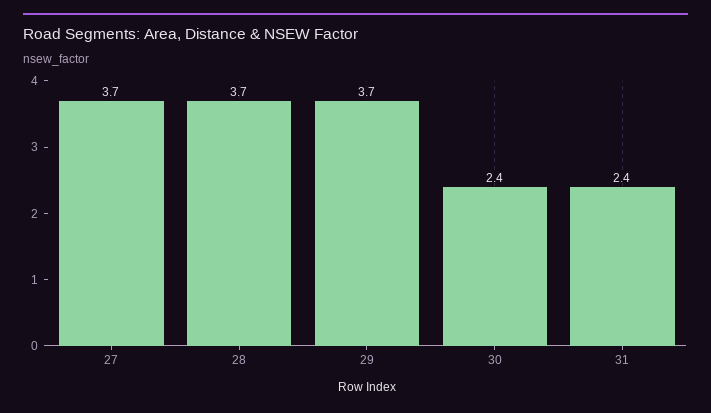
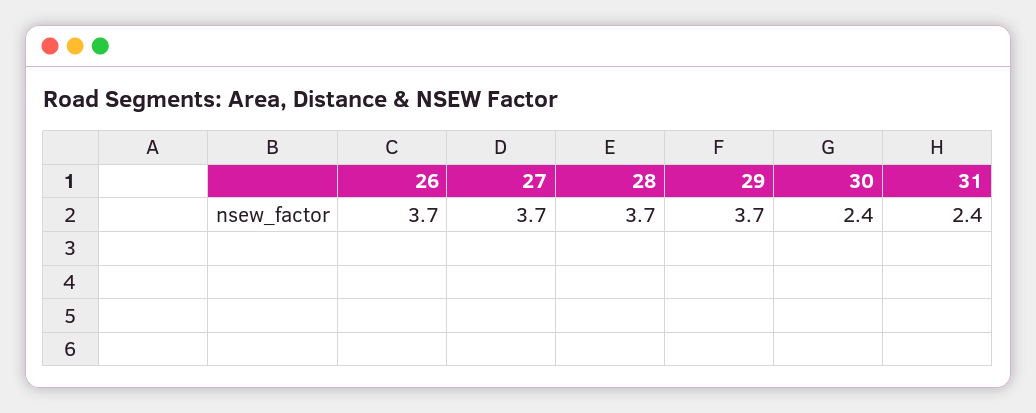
  {
    "27": 3.7,
    "28": 3.7,
    "29": 3.7,
    "30": 2.4,
-   "31": 2.4
+   "31": 2.4,
+   "26": 3.7
  }

